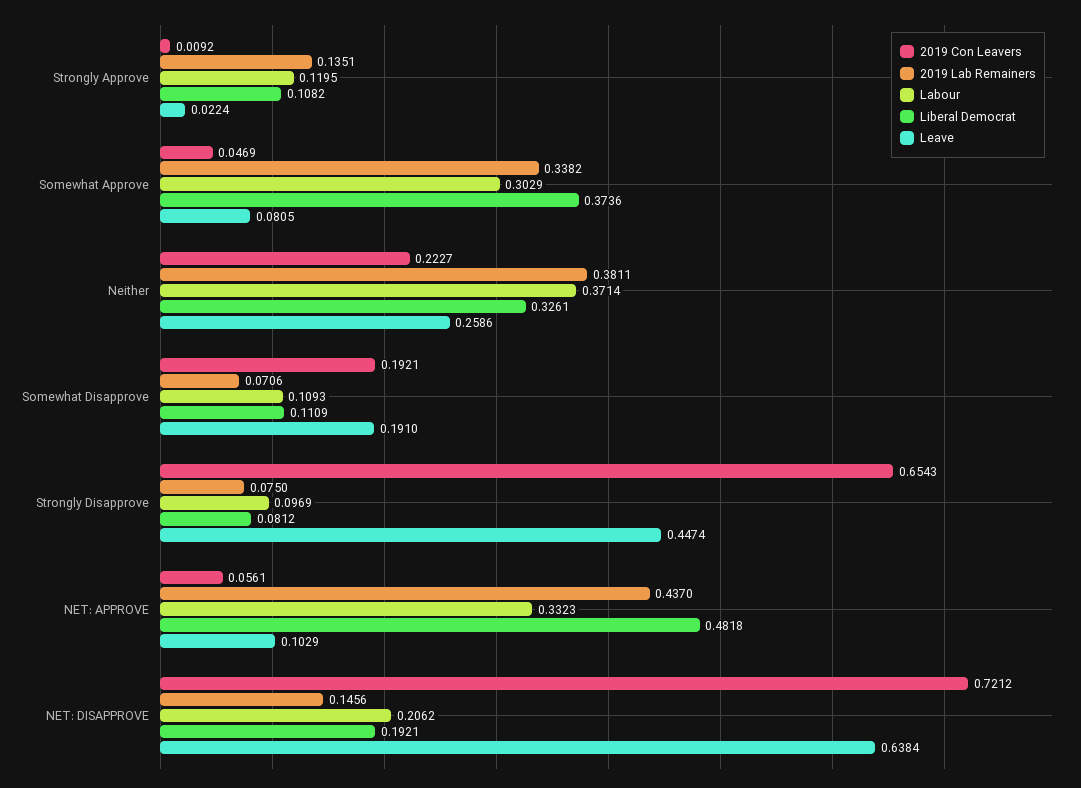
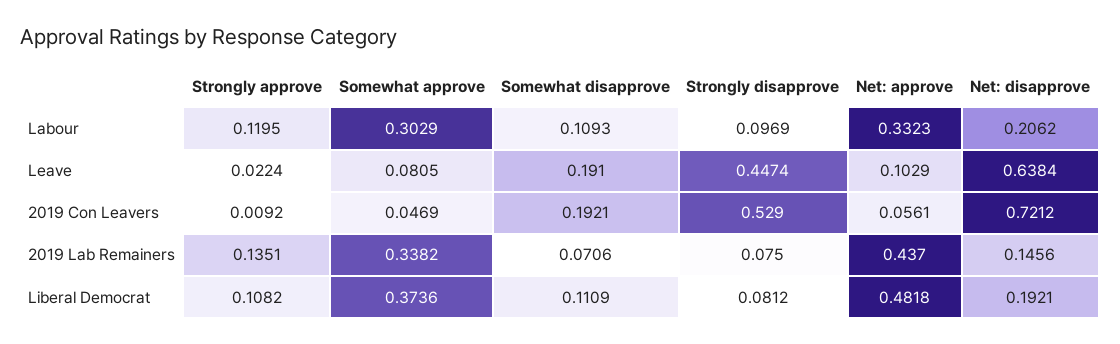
  {
    "2019 Con Leavers": {
      "Strongly Approve": 0.0092,
      "Somewhat Approve": 0.0469,
-     "Neither": 0.2227,
      "Somewhat Disapprove": 0.1921,
-     "Strongly Disapprove": 0.6543,
+     "Strongly Disapprove": 0.529,
      "NET: APPROVE": 0.0561,
      "NET: DISAPPROVE": 0.7212
    },
    "2019 Lab Remainers": {
      "Strongly Approve": 0.1351,
      "Somewhat Approve": 0.3382,
-     "Neither": 0.3811,
      "Somewhat Disapprove": 0.0706,
      "Strongly Disapprove": 0.075,
      "NET: APPROVE": 0.437,
      "NET: DISAPPROVE": 0.1456
    },
    "Labour": {
      "Strongly Approve": 0.1195,
      "Somewhat Approve": 0.3029,
-     "Neither": 0.3714,
      "Somewhat Disapprove": 0.1093,
      "Strongly Disapprove": 0.0969,
      "NET: APPROVE": 0.3323,
      "NET: DISAPPROVE": 0.2062
    },
    "Liberal Democrat": {
      "Strongly Approve": 0.1082,
      "Somewhat Approve": 0.3736,
-     "Neither": 0.3261,
      "Somewhat Disapprove": 0.1109,
      "Strongly Disapprove": 0.0812,
      "NET: APPROVE": 0.4818,
      "NET: DISAPPROVE": 0.1921
    },
    "Leave": {
      "Strongly Approve": 0.0224,
      "Somewhat Approve": 0.0805,
-     "Neither": 0.2586,
      "Somewhat Disapprove": 0.191,
      "Strongly Disapprove": 0.4474,
      "NET: APPROVE": 0.1029,
      "NET: DISAPPROVE": 0.6384
    }
  }

